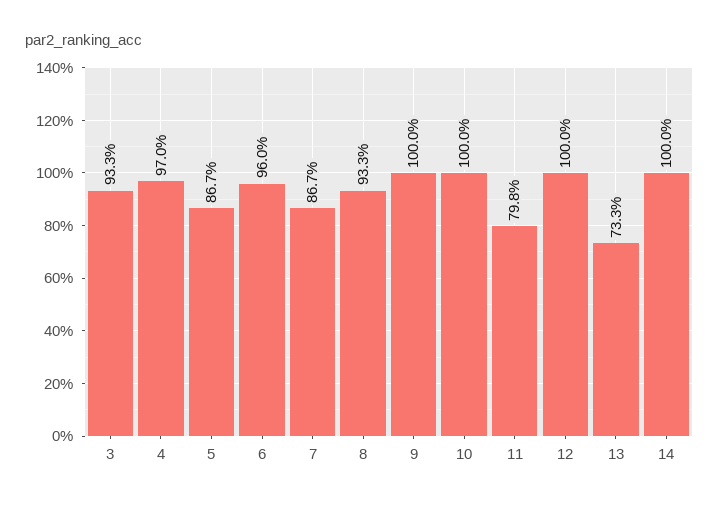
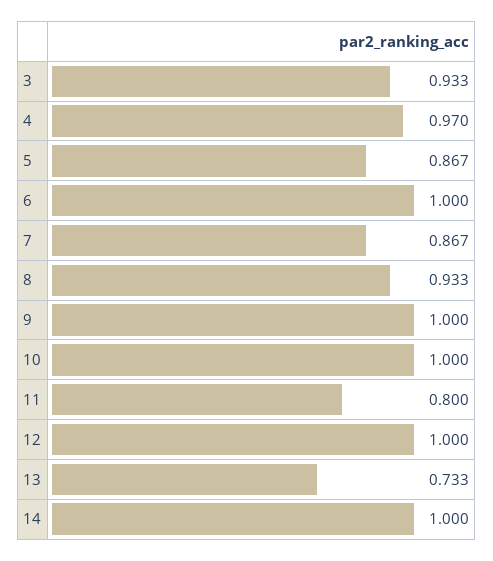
  {
    "3": 0.933,
    "4": 0.97,
    "5": 0.867,
-   "6": 0.96,
+   "6": 1,
    "7": 0.867,
    "8": 0.933,
    "9": 1,
    "10": 1,
-   "11": 0.798,
+   "11": 0.8,
    "12": 1,
    "13": 0.733,
    "14": 1
  }

